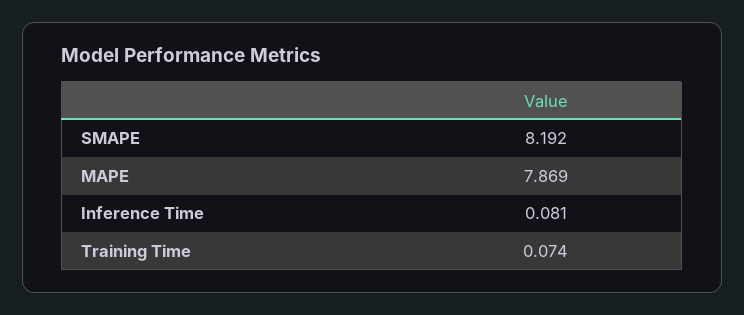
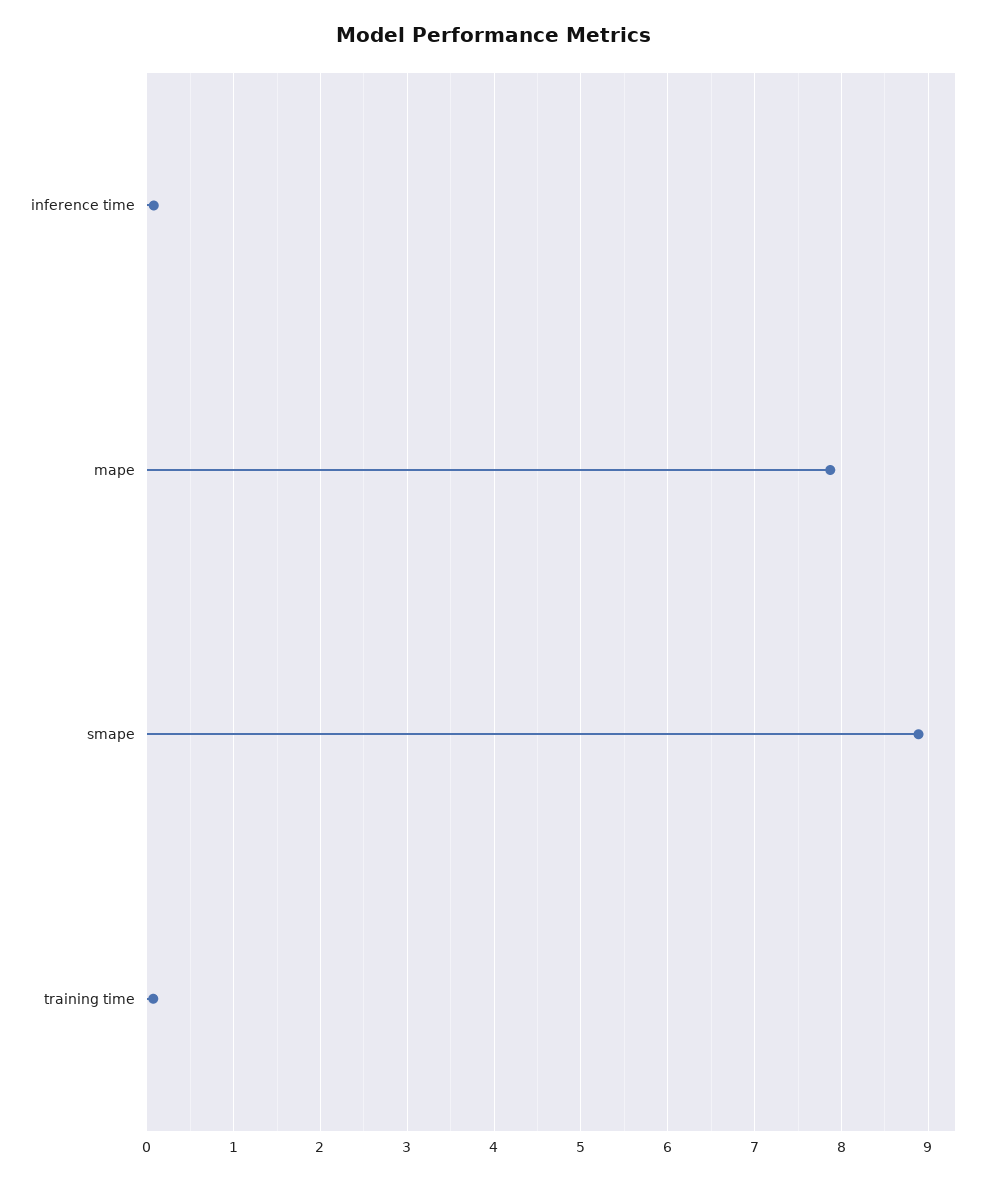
  {
-   "SMAPE": 8.192,
+   "SMAPE": 8.9,
    "MAPE": 7.869,
    "Inference Time": 0.081,
    "Training Time": 0.074
  }

